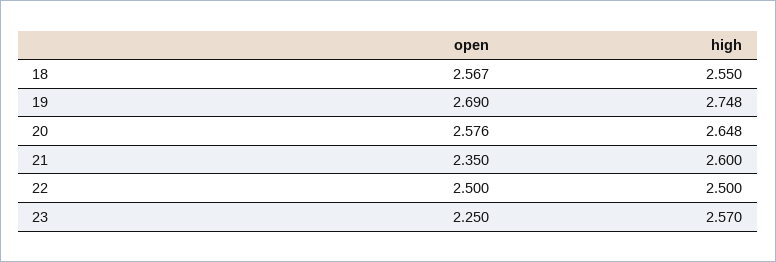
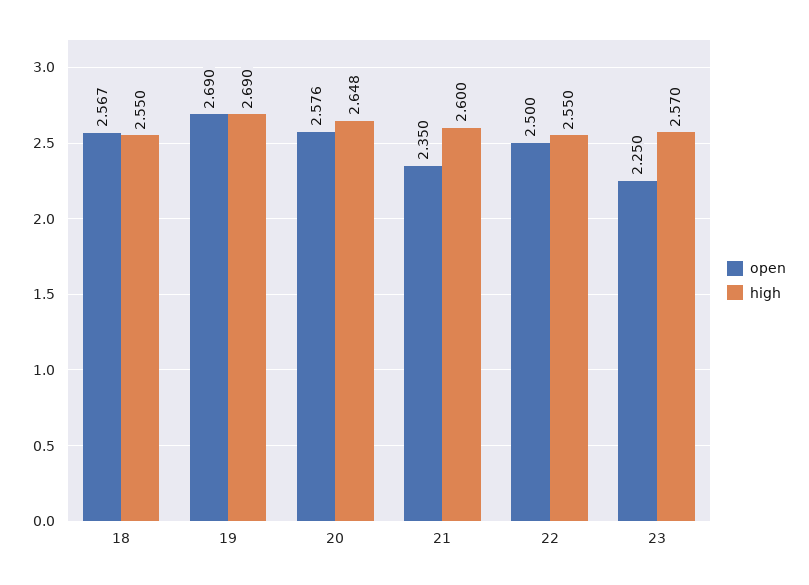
  {
    "open": {
      "18": 2.567,
      "19": 2.69,
      "20": 2.576,
      "21": 2.35,
      "22": 2.5,
      "23": 2.25
    },
    "high": {
      "18": 2.55,
-     "19": 2.748,
+     "19": 2.69,
      "20": 2.648,
      "21": 2.6,
-     "22": 2.5,
+     "22": 2.55,
      "23": 2.57
    }
  }

